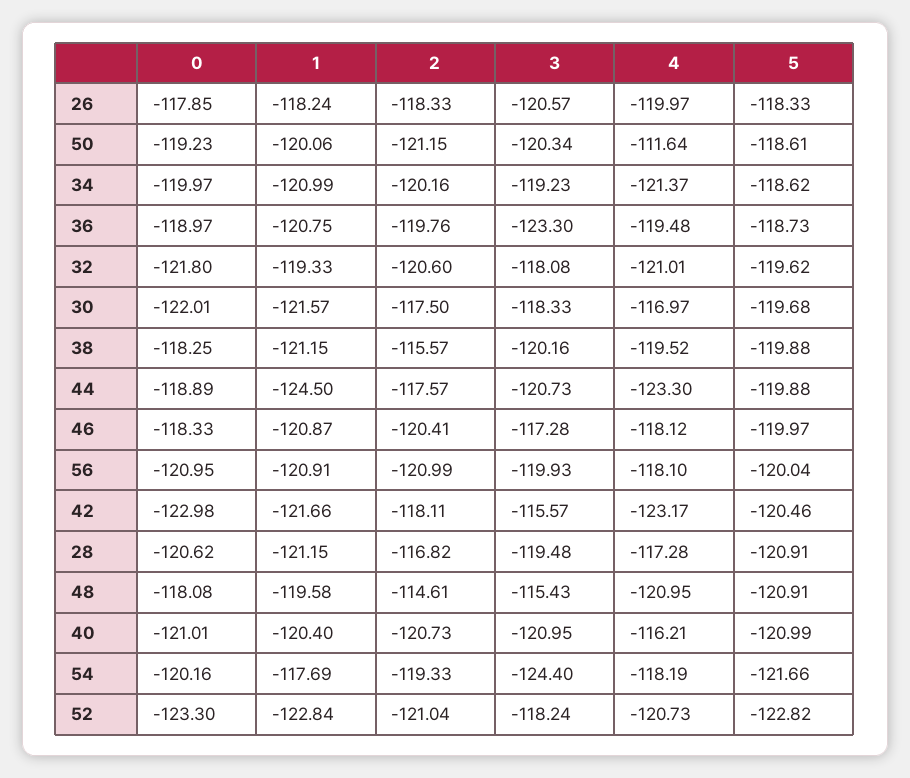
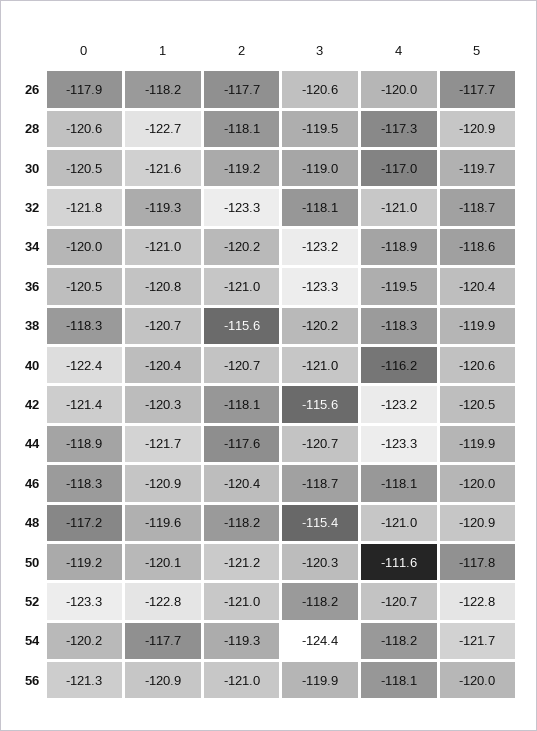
  {
    "0": {
      "26": -117.85,
      "50": -119.23,
      "34": -119.97,
-     "36": -118.97,
+     "36": -120.5,
      "32": -121.8,
-     "30": -122.01,
+     "30": -120.5,
      "38": -118.25,
      "44": -118.89,
      "46": -118.33,
-     "56": -120.95,
+     "56": -121.3,
-     "42": -122.98,
+     "42": -121.4,
      "28": -120.62,
-     "48": -118.08,
+     "48": -117.2,
-     "40": -121.01,
+     "40": -122.4,
      "54": -120.16,
      "52": -123.3
    },
    "1": {
      "26": -118.24,
      "50": -120.06,
      "34": -120.99,
      "36": -120.75,
      "32": -119.33,
      "30": -121.57,
-     "38": -121.15,
+     "38": -120.7,
-     "44": -124.5,
+     "44": -121.7,
      "46": -120.87,
      "56": -120.91,
-     "42": -121.66,
+     "42": -120.3,
-     "28": -121.15,
+     "28": -122.7,
      "48": -119.58,
      "40": -120.4,
      "54": -117.69,
      "52": -122.84
    },
    "2": {
-     "26": -118.33,
+     "26": -117.7,
      "50": -121.15,
      "34": -120.16,
-     "36": -119.76,
+     "36": -121,
-     "32": -120.6,
+     "32": -123.3,
-     "30": -117.5,
+     "30": -119.2,
      "38": -115.57,
      "44": -117.57,
      "46": -120.41,
      "56": -120.99,
      "42": -118.11,
-     "28": -116.82,
+     "28": -118.1,
-     "48": -114.61,
+     "48": -118.2,
      "40": -120.73,
      "54": -119.33,
      "52": -121.04
    },
    "3": {
      "26": -120.57,
      "50": -120.34,
-     "34": -119.23,
+     "34": -123.2,
      "36": -123.3,
      "32": -118.08,
-     "30": -118.33,
+     "30": -119,
      "38": -120.16,
      "44": -120.73,
-     "46": -117.28,
+     "46": -118.7,
      "56": -119.93,
      "42": -115.57,
      "28": -119.48,
      "48": -115.43,
      "40": -120.95,
      "54": -124.4,
      "52": -118.24
    },
    "4": {
      "26": -119.97,
      "50": -111.64,
-     "34": -121.37,
+     "34": -118.9,
      "36": -119.48,
      "32": -121.01,
      "30": -116.97,
-     "38": -119.52,
+     "38": -118.3,
      "44": -123.3,
      "46": -118.12,
      "56": -118.1,
      "42": -123.17,
      "28": -117.28,
      "48": -120.95,
      "40": -116.21,
      "54": -118.19,
      "52": -120.73
    },
    "5": {
-     "26": -118.33,
+     "26": -117.7,
-     "50": -118.61,
+     "50": -117.8,
      "34": -118.62,
-     "36": -118.73,
+     "36": -120.4,
-     "32": -119.62,
+     "32": -118.7,
      "30": -119.68,
      "38": -119.88,
      "44": -119.88,
      "46": -119.97,
      "56": -120.04,
      "42": -120.46,
      "28": -120.91,
      "48": -120.91,
-     "40": -120.99,
+     "40": -120.6,
      "54": -121.66,
      "52": -122.82
    }
  }

